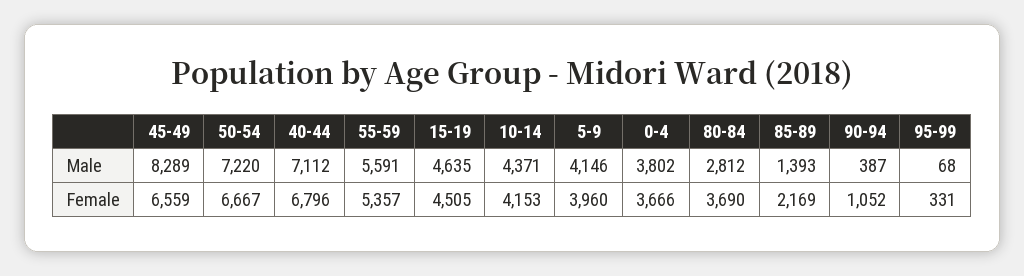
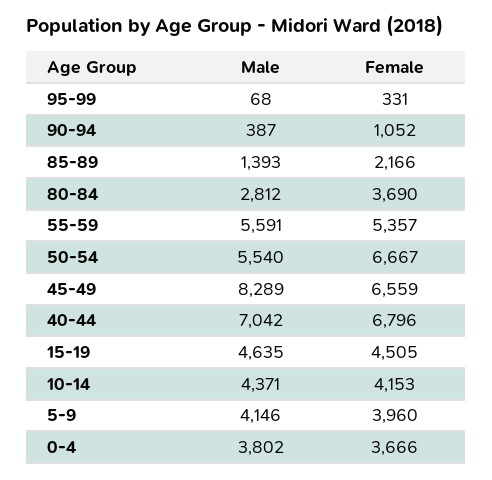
  {
    "45-49": {
      "Male": 8289,
      "Female": 6559
    },
    "50-54": {
-     "Male": 7220,
+     "Male": 5540,
      "Female": 6667
    },
    "40-44": {
-     "Male": 7112,
+     "Male": 7042,
      "Female": 6796
    },
    "55-59": {
      "Male": 5591,
      "Female": 5357
    },
    "15-19": {
      "Male": 4635,
      "Female": 4505
    },
    "10-14": {
      "Male": 4371,
      "Female": 4153
    },
    "5-9": {
      "Male": 4146,
      "Female": 3960
    },
    "0-4": {
      "Male": 3802,
      "Female": 3666
    },
    "80-84": {
      "Male": 2812,
      "Female": 3690
    },
    "85-89": {
      "Male": 1393,
-     "Female": 2169
+     "Female": 2166
    },
    "90-94": {
      "Male": 387,
      "Female": 1052
    },
    "95-99": {
      "Male": 68,
      "Female": 331
    }
  }

